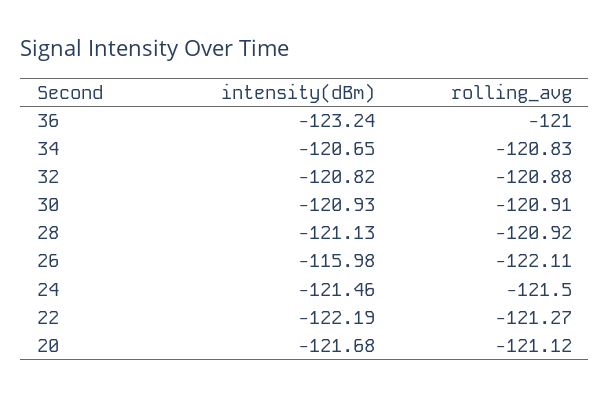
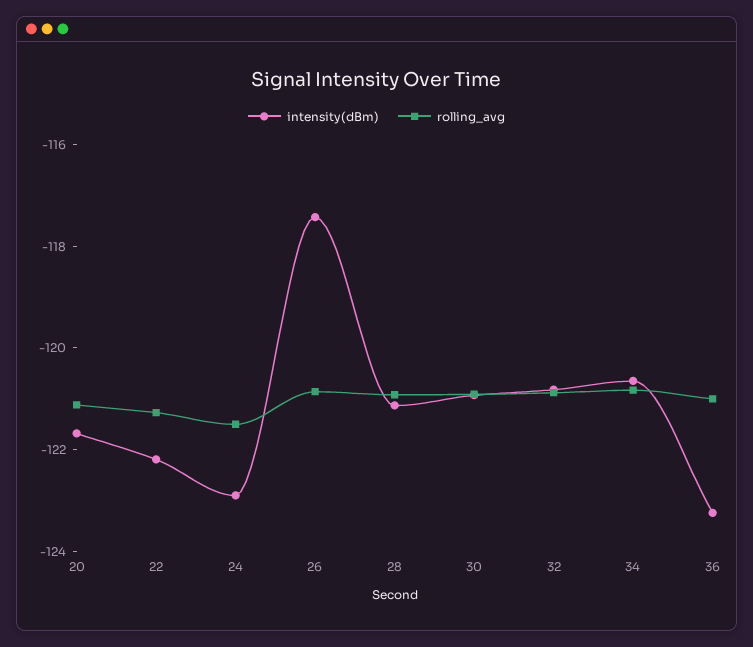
  {
    "intensity(dBm)": {
      "36": -123.24,
      "34": -120.65,
      "32": -120.82,
      "30": -120.93,
      "28": -121.13,
-     "26": -115.98,
+     "26": -117.5,
-     "24": -121.46,
+     "24": -123,
      "22": -122.19,
      "20": -121.68
    },
    "rolling_avg": {
      "36": -121,
      "34": -120.83,
      "32": -120.88,
      "30": -120.91,
      "28": -120.92,
-     "26": -122.11,
+     "26": -121,
      "24": -121.5,
      "22": -121.27,
      "20": -121.12
    }
  }

